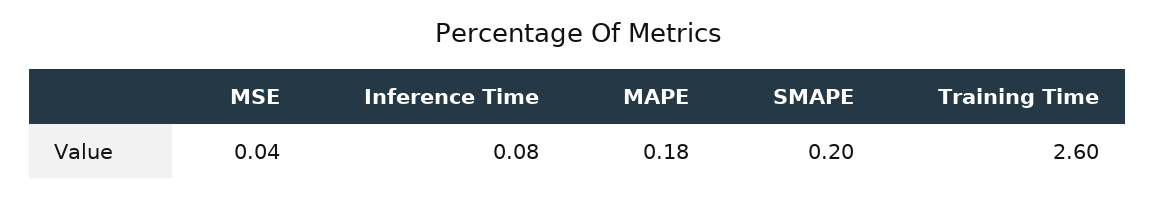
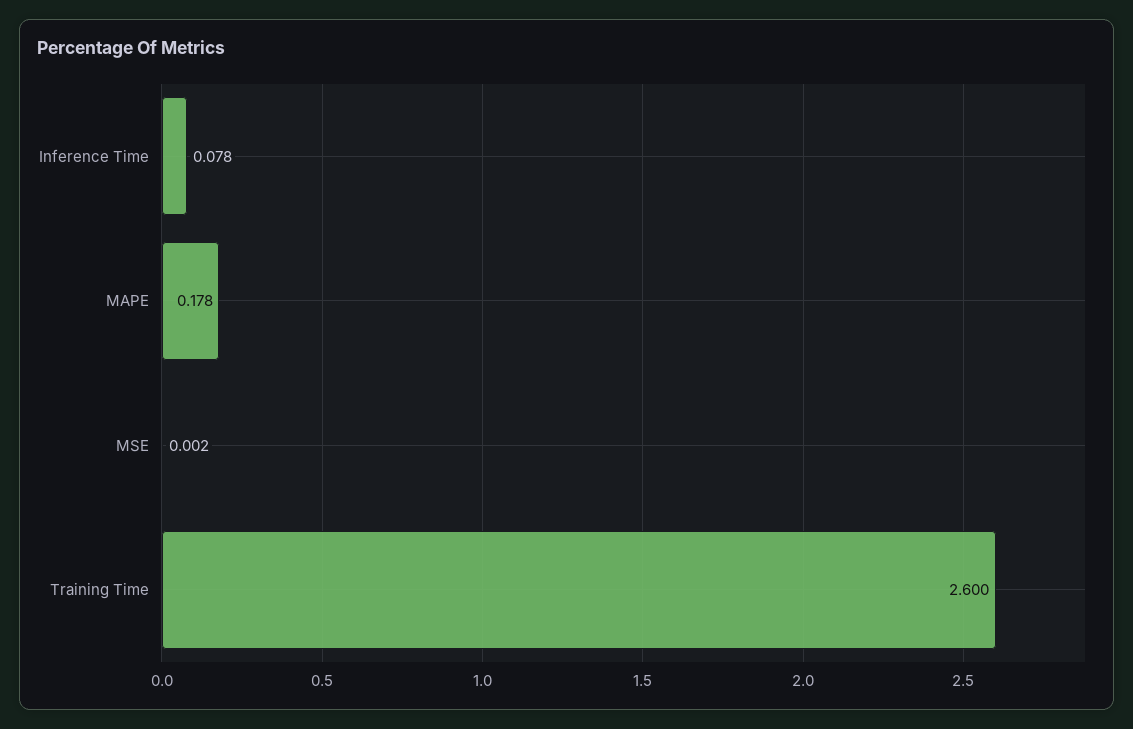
  {
-   "MSE": 0.04,
+   "MSE": 0.002,
    "Inference Time": 0.078,
    "MAPE": 0.178,
-   "SMAPE": 0.2,
    "Training Time": 2.6
  }

